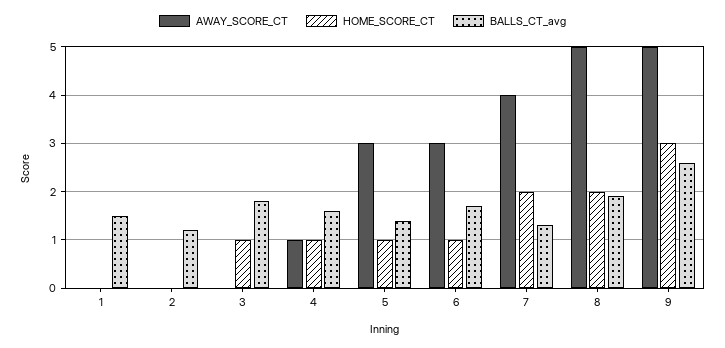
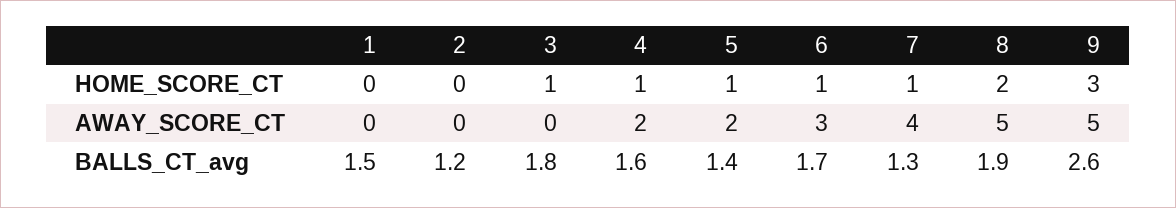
  {
    "AWAY_SCORE_CT": {
      "1": 0,
      "2": 0,
      "3": 0,
-     "4": 1,
+     "4": 2,
-     "5": 3,
+     "5": 2,
      "6": 3,
      "7": 4,
      "8": 5,
      "9": 5
    },
    "HOME_SCORE_CT": {
      "1": 0,
      "2": 0,
      "3": 1,
      "4": 1,
      "5": 1,
      "6": 1,
-     "7": 2,
+     "7": 1,
      "8": 2,
      "9": 3
    },
    "BALLS_CT_avg": {
      "1": 1.5,
      "2": 1.2,
      "3": 1.8,
      "4": 1.6,
      "5": 1.4,
      "6": 1.7,
      "7": 1.3,
      "8": 1.9,
      "9": 2.6
    }
  }

